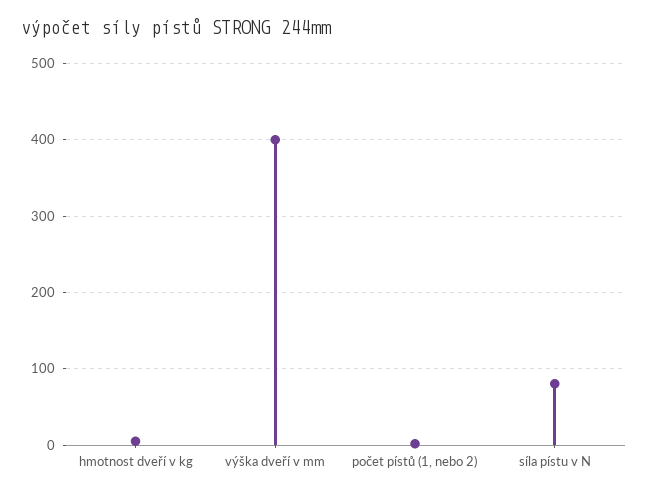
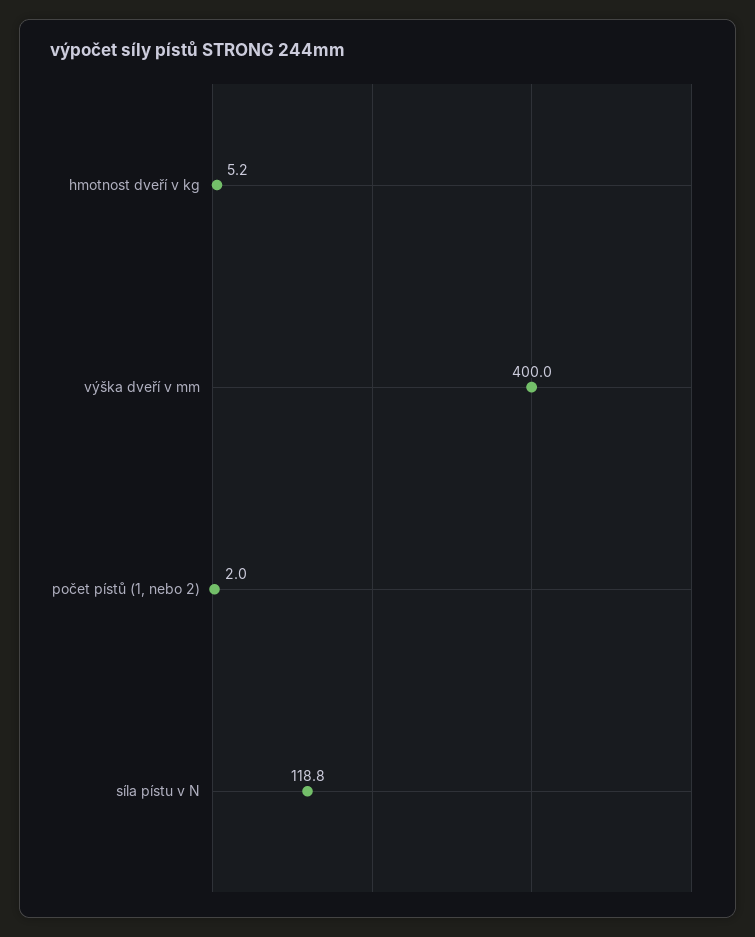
  {
    "hmotnost dveří v kg": 5.2,
    "výška dveří v mm": 400,
    "počet pístů (1, nebo 2)": 2,
-   "síla pístu v N": 80
+   "síla pístu v N": 118.8
  }

